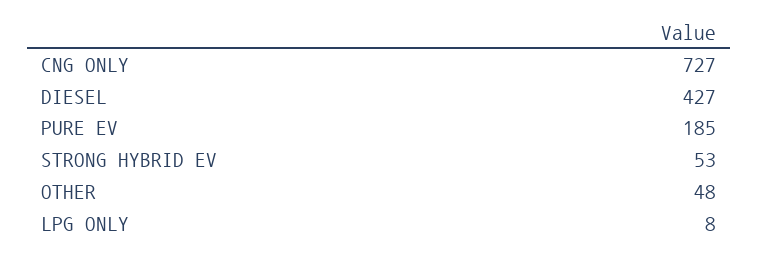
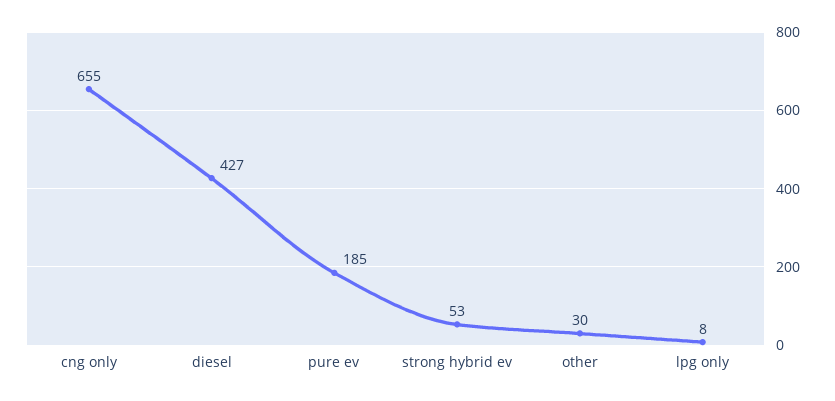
  {
-   "CNG ONLY": 727,
+   "CNG ONLY": 655,
    "DIESEL": 427,
    "PURE EV": 185,
    "STRONG HYBRID EV": 53,
-   "OTHER": 48,
+   "OTHER": 30,
    "LPG ONLY": 8
  }

